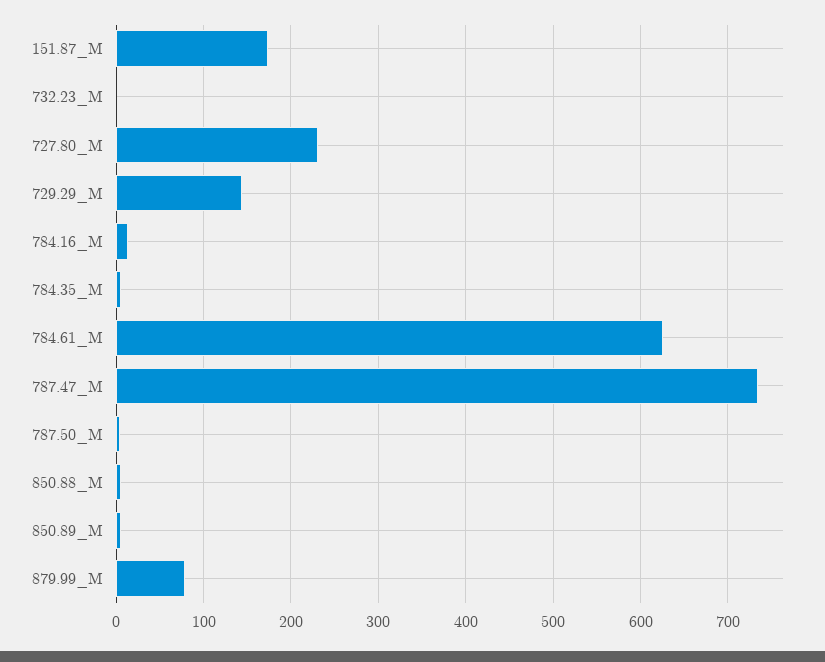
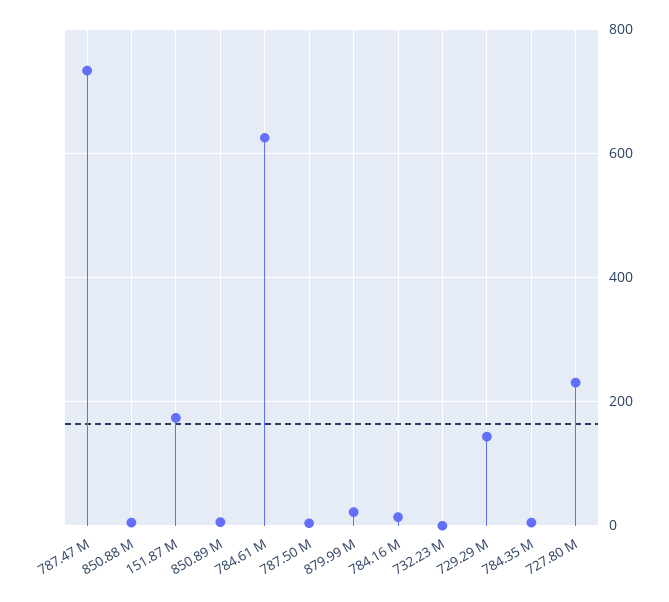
  {
    "151.87_M": 170,
    "732.23_M": 0,
    "727.80_M": 230,
    "729.29_M": 140,
    "784.16_M": 10,
    "784.35_M": 10,
    "784.61_M": 630,
    "787.47_M": 730,
    "787.50_M": 0,
    "850.88_M": 10,
    "850.89_M": 10,
-   "879.99_M": 80
+   "879.99_M": 20
  }

